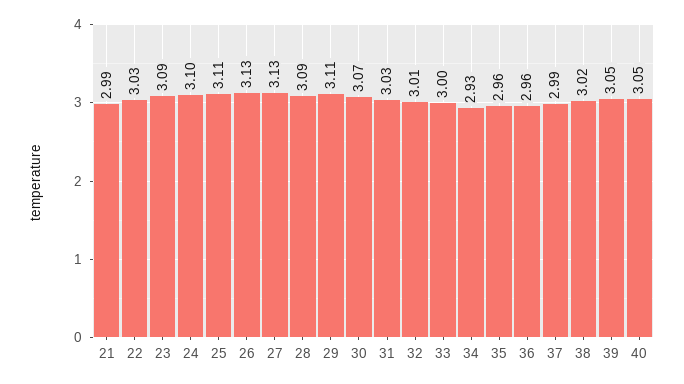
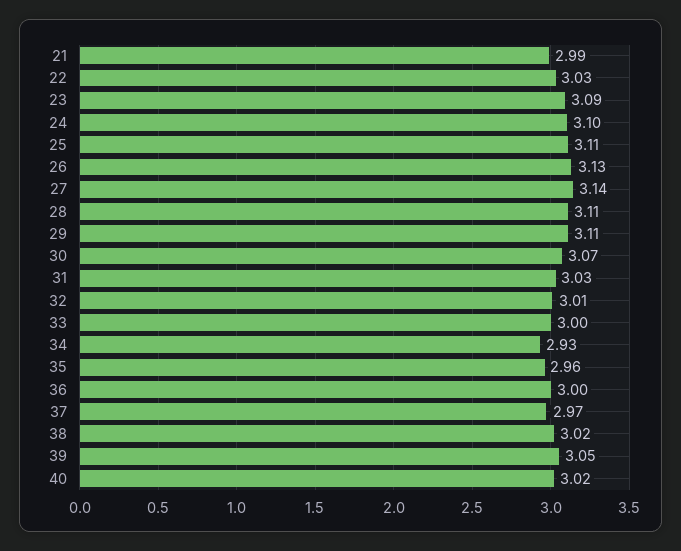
  {
    "21": 2.99,
    "22": 3.03,
    "23": 3.09,
    "24": 3.1,
    "25": 3.11,
    "26": 3.13,
-   "27": 3.13,
+   "27": 3.14,
-   "28": 3.09,
+   "28": 3.11,
    "29": 3.11,
    "30": 3.07,
    "31": 3.03,
    "32": 3.01,
    "33": 3,
    "34": 2.93,
    "35": 2.96,
-   "36": 2.96,
+   "36": 3,
-   "37": 2.99,
+   "37": 2.97,
    "38": 3.02,
    "39": 3.05,
-   "40": 3.05
+   "40": 3.02
  }

